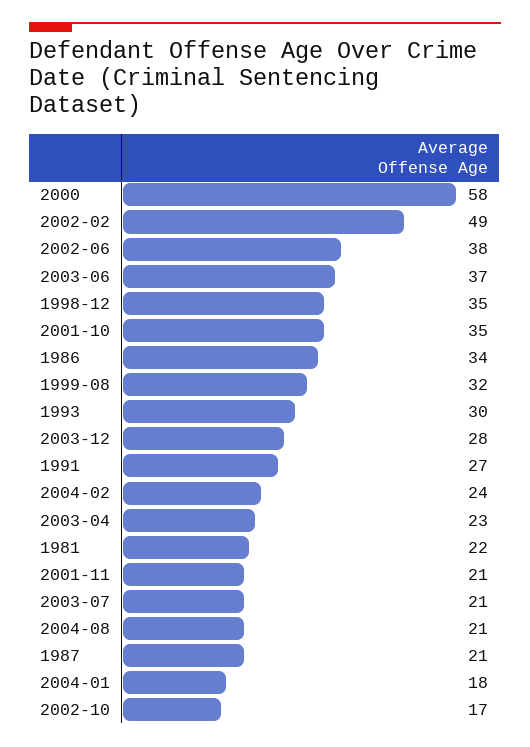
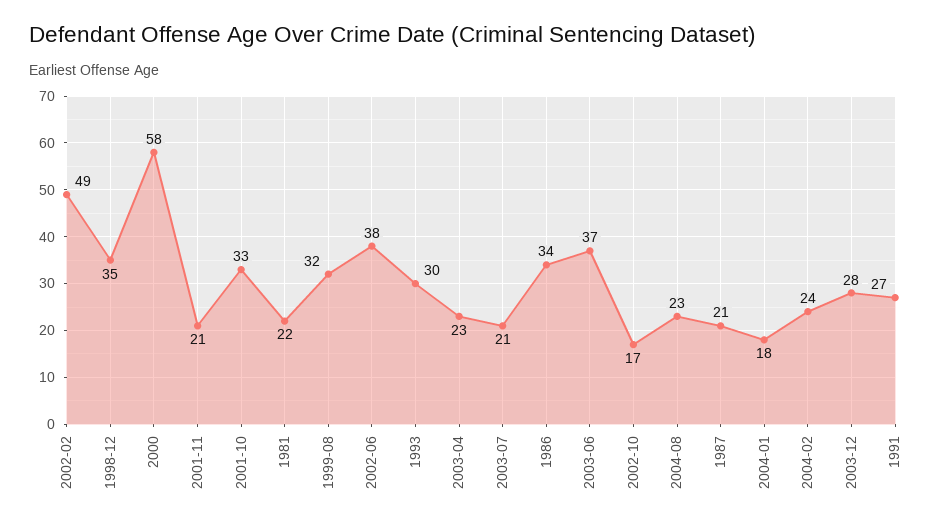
  {
    "2000": 58,
    "2002-02": 49,
    "2002-06": 38,
    "2003-06": 37,
    "1998-12": 35,
-   "2001-10": 35,
+   "2001-10": 33,
    "1986": 34,
    "1999-08": 32,
    "1993": 30,
    "2003-12": 28,
    "1991": 27,
    "2004-02": 24,
    "2003-04": 23,
    "1981": 22,
    "2001-11": 21,
    "2003-07": 21,
-   "2004-08": 21,
+   "2004-08": 23,
    "1987": 21,
    "2004-01": 18,
    "2002-10": 17
  }

